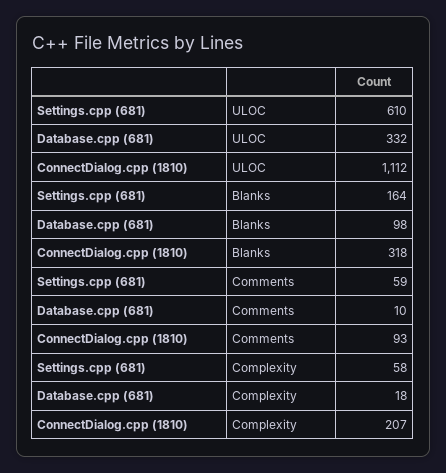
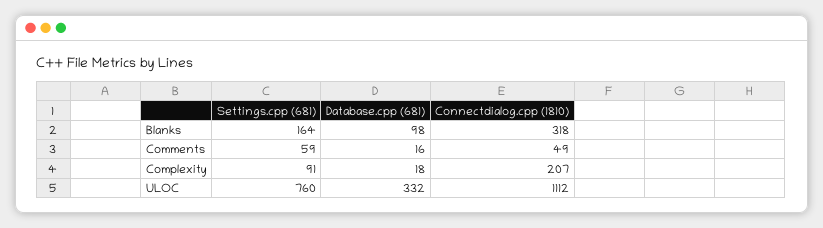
  {
    "Settings.cpp (681)": {
-     "ULOC": 610,
+     "ULOC": 760,
      "Blanks": 164,
      "Comments": 59,
-     "Complexity": 58
+     "Complexity": 91
    },
    "Database.cpp (681)": {
      "ULOC": 332,
      "Blanks": 98,
-     "Comments": 10,
+     "Comments": 16,
      "Complexity": 18
    },
    "ConnectDialog.cpp (1810)": {
      "ULOC": 1112,
      "Blanks": 318,
-     "Comments": 93,
+     "Comments": 49,
      "Complexity": 207
    }
  }

